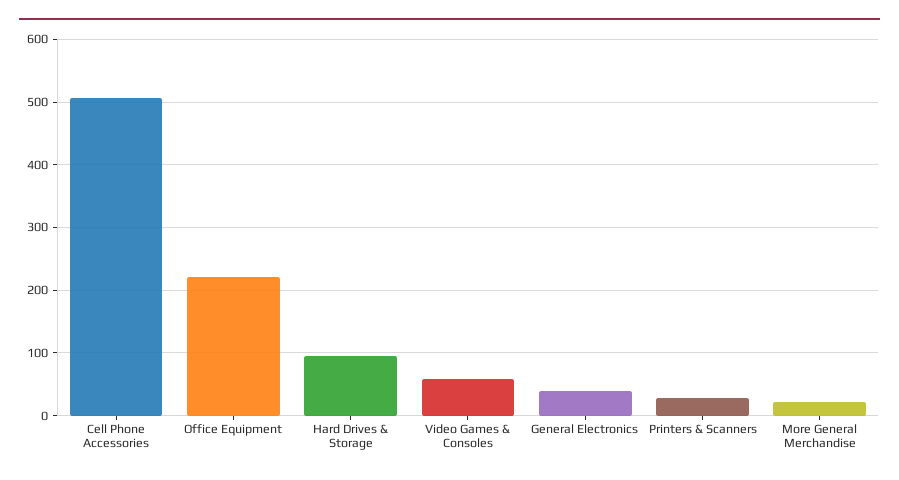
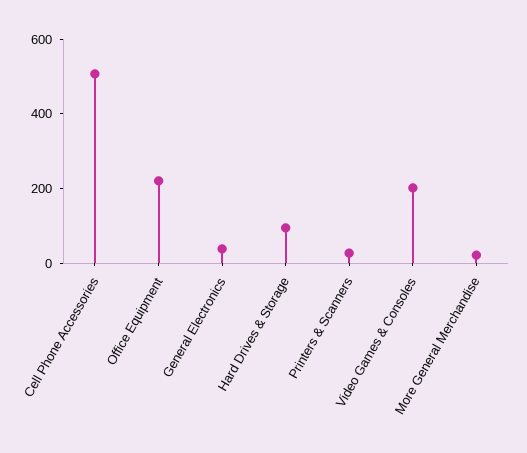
  {
    "Cell Phone Accessories": 510,
    "Office Equipment": 220,
    "Hard Drives & Storage": 90,
-   "Video Games & Consoles": 60,
+   "Video Games & Consoles": 200,
    "General Electronics": 40,
    "Printers & Scanners": 30,
    "More General Merchandise": 20
  }

